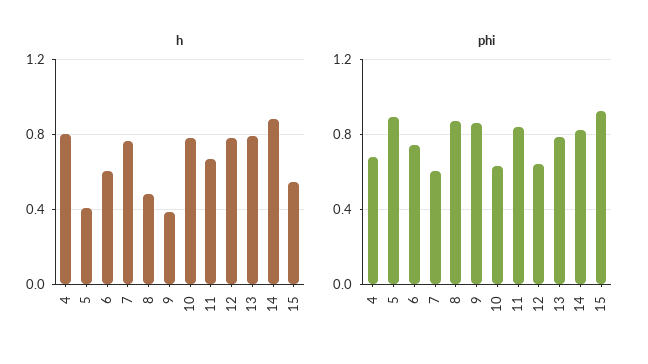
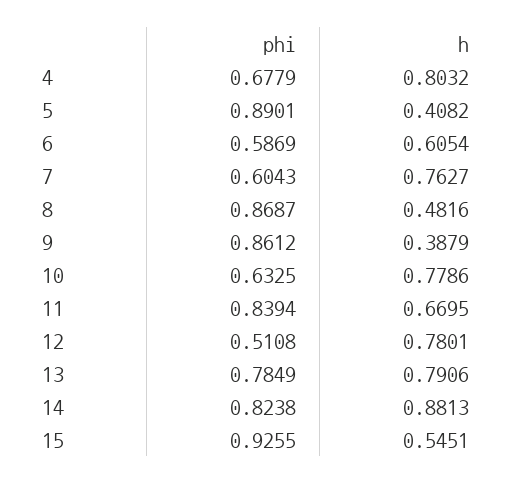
  {
    "h": {
      "4": 0.8032,
      "5": 0.4082,
      "6": 0.6054,
      "7": 0.7627,
      "8": 0.4816,
      "9": 0.3879,
      "10": 0.7786,
      "11": 0.6695,
      "12": 0.7801,
      "13": 0.7906,
      "14": 0.8813,
      "15": 0.5451
    },
    "phi": {
      "4": 0.6779,
      "5": 0.8901,
-     "6": 0.75,
+     "6": 0.5869,
      "7": 0.6043,
      "8": 0.8687,
      "9": 0.8612,
      "10": 0.6325,
      "11": 0.8394,
-     "12": 0.65,
+     "12": 0.5108,
      "13": 0.7849,
      "14": 0.8238,
      "15": 0.9255
    }
  }

